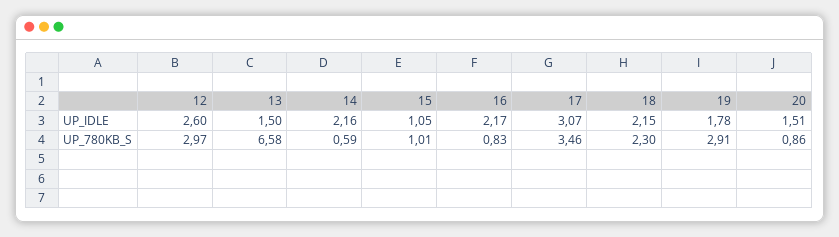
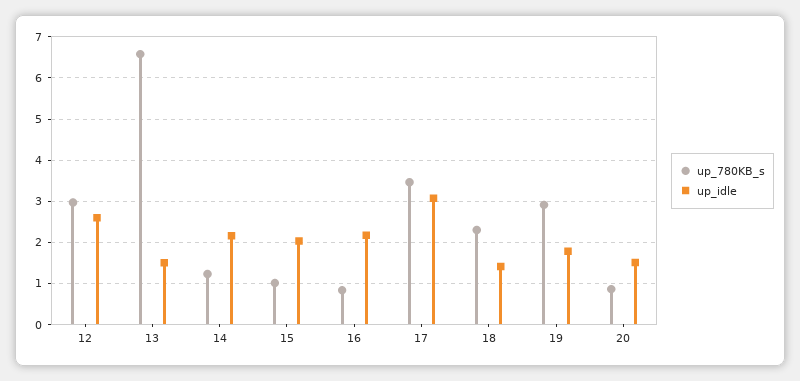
  {
    "UP_IDLE": {
      "12": 2.6,
      "13": 1.5,
      "14": 2.16,
-     "15": 1.05,
+     "15": 2,
      "16": 2.17,
      "17": 3.07,
-     "18": 2.15,
+     "18": 1.4,
      "19": 1.78,
      "20": 1.51
    },
    "UP_780KB_S": {
      "12": 2.97,
      "13": 6.58,
-     "14": 0.59,
+     "14": 1.2,
      "15": 1.01,
      "16": 0.83,
      "17": 3.46,
      "18": 2.3,
      "19": 2.91,
      "20": 0.86
    }
  }

